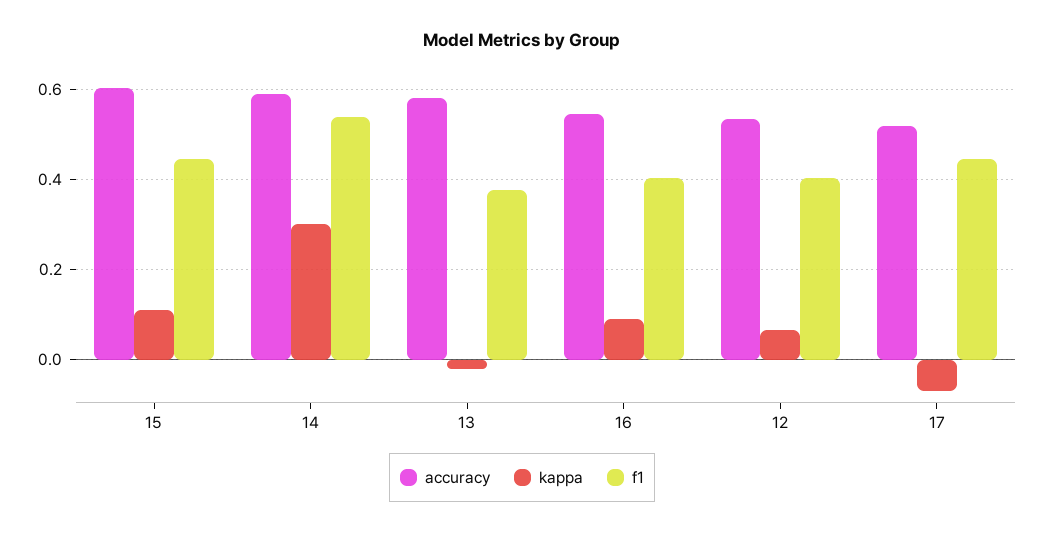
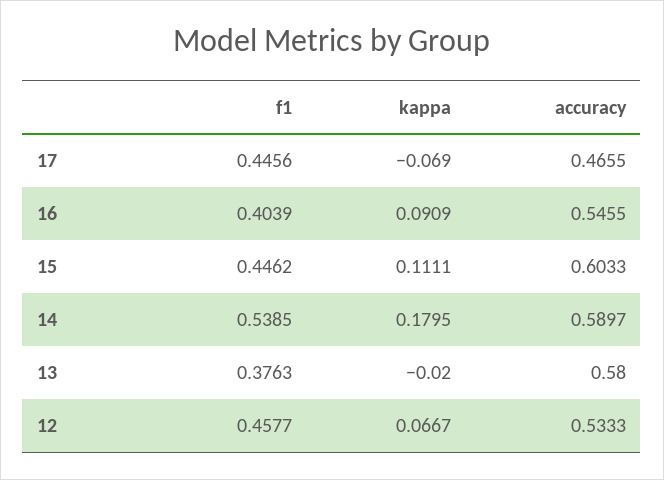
  {
    "accuracy": {
      "15": 0.6033,
      "14": 0.5897,
      "13": 0.58,
      "16": 0.5455,
      "12": 0.5333,
-     "17": 0.52
+     "17": 0.4655
    },
    "kappa": {
      "15": 0.1111,
-     "14": 0.3,
+     "14": 0.1795,
      "13": -0.02,
      "16": 0.0909,
      "12": 0.0667,
      "17": -0.069
    },
    "f1": {
      "15": 0.4462,
      "14": 0.5385,
      "13": 0.3763,
      "16": 0.4039,
-     "12": 0.4,
+     "12": 0.4577,
      "17": 0.4456
    }
  }

